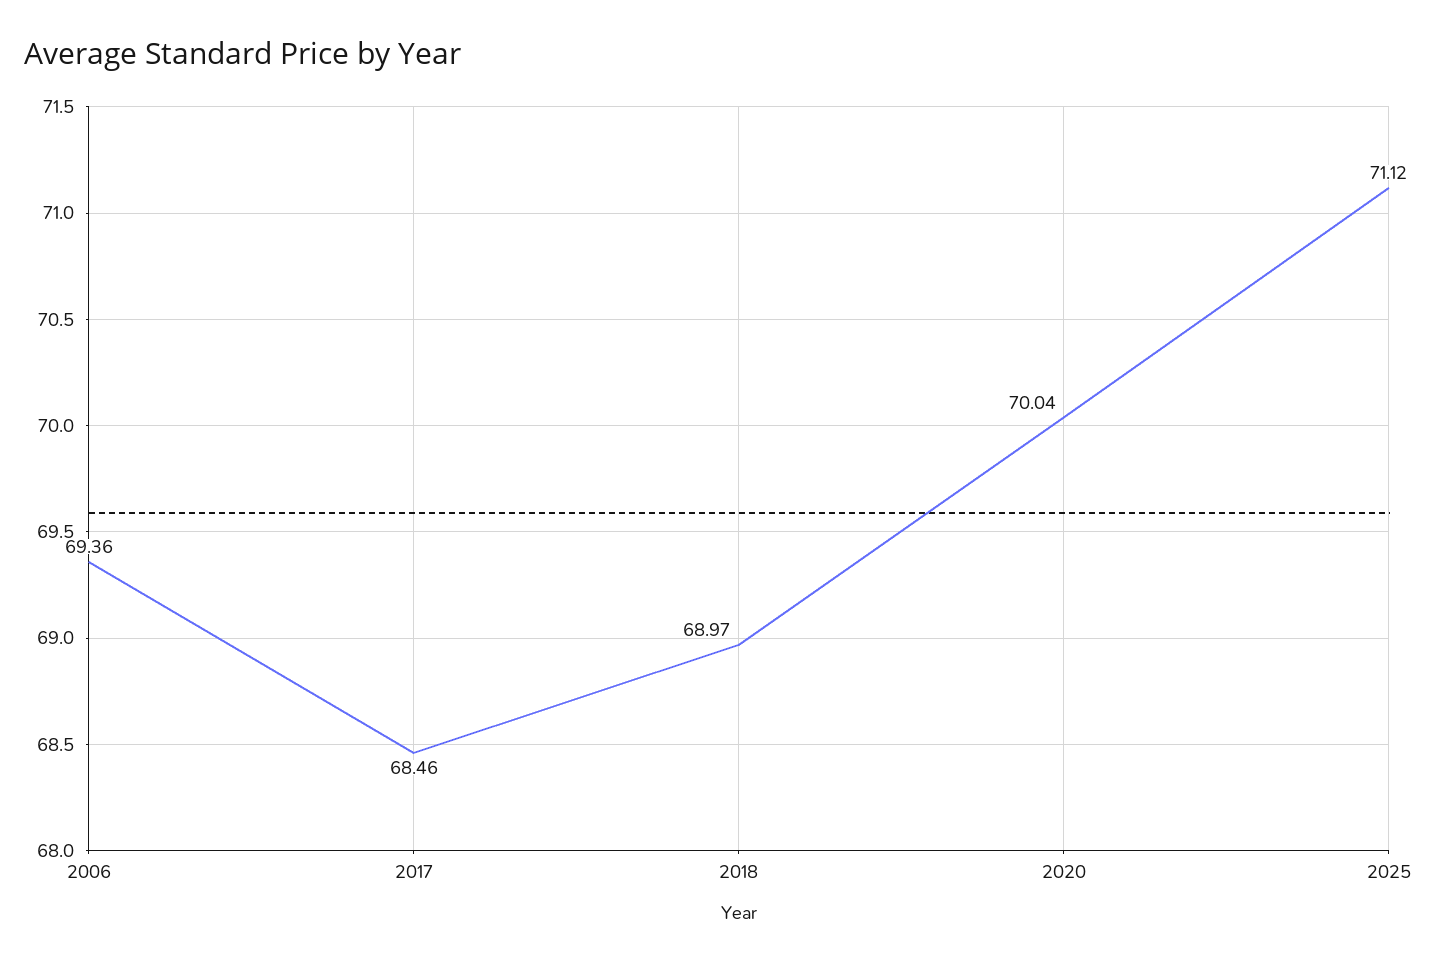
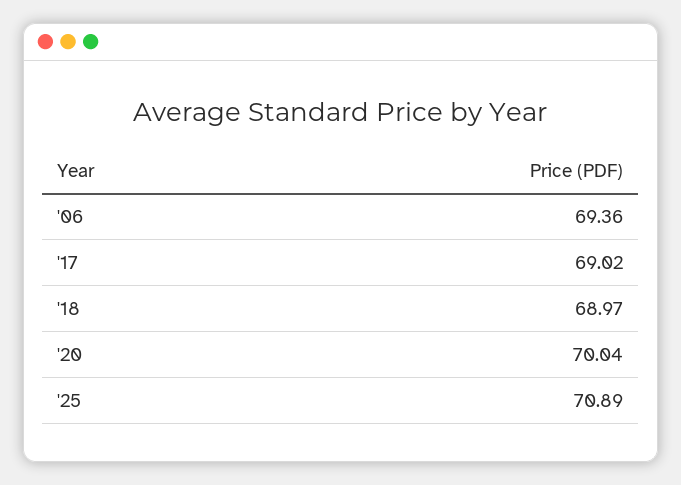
  {
    "2006": 69.36,
-   "2017": 68.46,
+   "2017": 69.02,
    "2018": 68.97,
    "2020": 70.04,
-   "2025": 71.12
+   "2025": 70.89
  }

